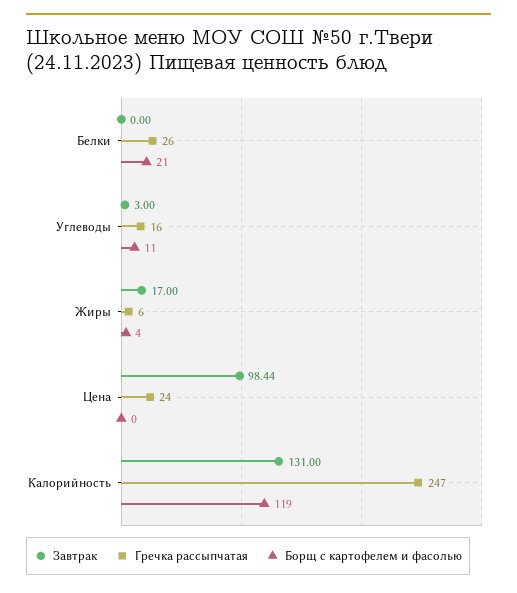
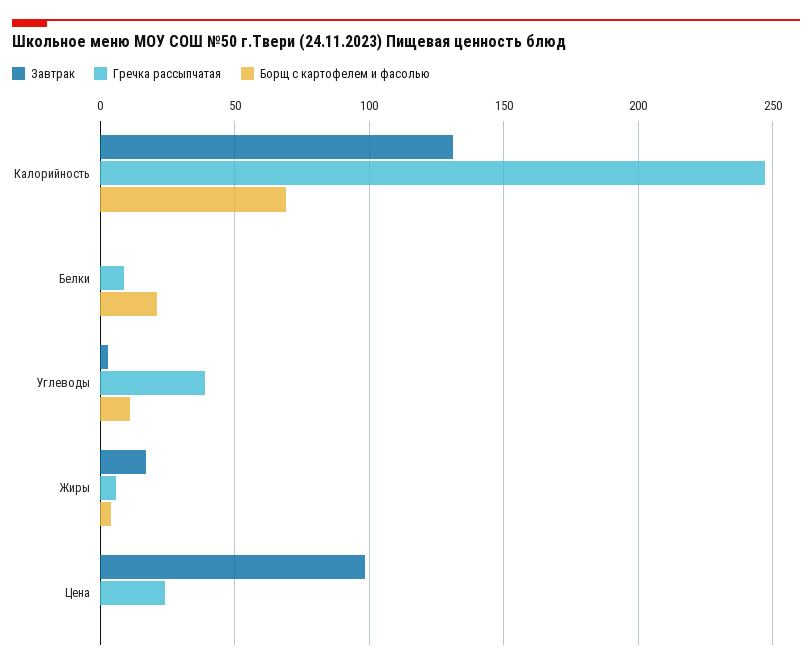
  {
    "Завтрак": {
      "Белки": 0,
      "Углеводы": 3,
      "Жиры": 17,
      "Цена": 98.44,
      "Калорийность": 131
    },
    "Гречка рассыпчатая": {
-     "Белки": 26,
+     "Белки": 10,
-     "Углеводы": 16,
+     "Углеводы": 40,
      "Жиры": 6,
      "Цена": 24,
      "Калорийность": 247
    },
    "Борщ с картофелем и фасолью": {
      "Белки": 21,
      "Углеводы": 11,
      "Жиры": 4,
      "Цена": 0,
-     "Калорийность": 119
+     "Калорийность": 70
    }
  }

